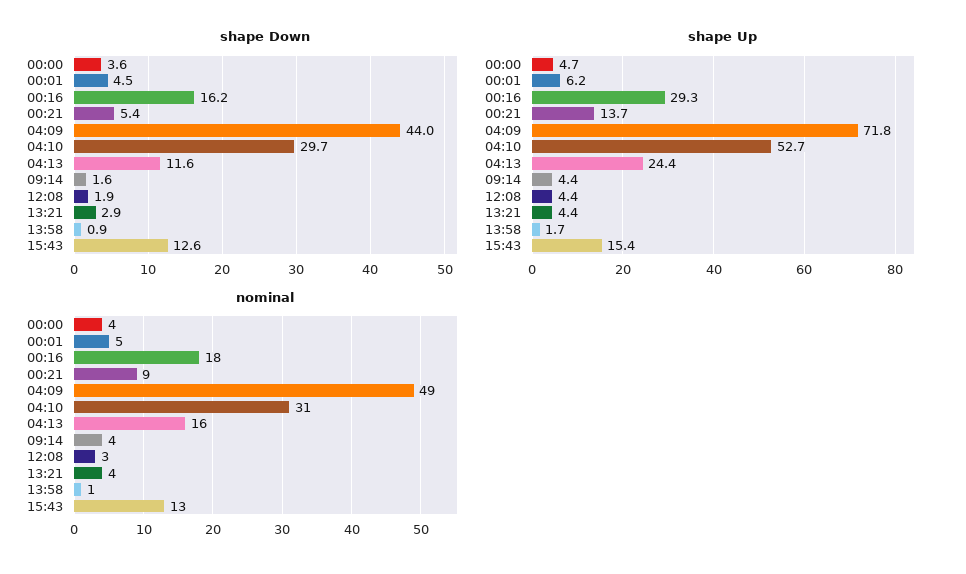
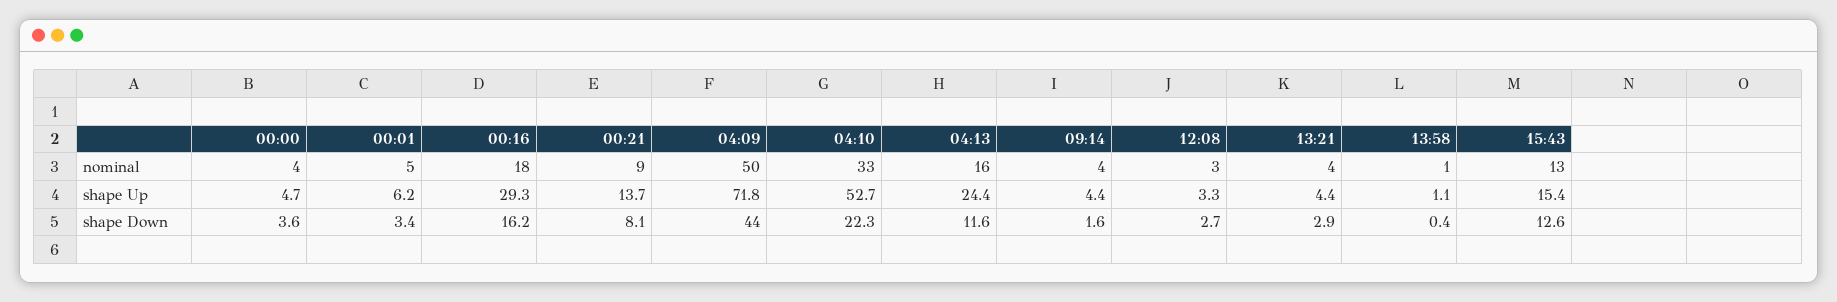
  {
    "shape Down": {
      "00:00": 3.6,
-     "00:01": 4.5,
+     "00:01": 3.4,
      "00:16": 16.2,
-     "00:21": 5.4,
+     "00:21": 8.1,
      "04:09": 44,
-     "04:10": 29.7,
+     "04:10": 22.3,
      "04:13": 11.6,
      "09:14": 1.6,
-     "12:08": 1.9,
+     "12:08": 2.7,
      "13:21": 2.9,
-     "13:58": 0.9,
+     "13:58": 0.4,
      "15:43": 12.6
    },
    "shape Up": {
      "00:00": 4.7,
      "00:01": 6.2,
      "00:16": 29.3,
      "00:21": 13.7,
      "04:09": 71.8,
      "04:10": 52.7,
      "04:13": 24.4,
      "09:14": 4.4,
-     "12:08": 4.4,
+     "12:08": 3.3,
      "13:21": 4.4,
-     "13:58": 1.7,
+     "13:58": 1.1,
      "15:43": 15.4
    },
    "nominal": {
      "00:00": 4,
      "00:01": 5,
      "00:16": 18,
      "00:21": 9,
-     "04:09": 49,
+     "04:09": 50,
-     "04:10": 31,
+     "04:10": 33,
      "04:13": 16,
      "09:14": 4,
      "12:08": 3,
      "13:21": 4,
      "13:58": 1,
      "15:43": 13
    }
  }

